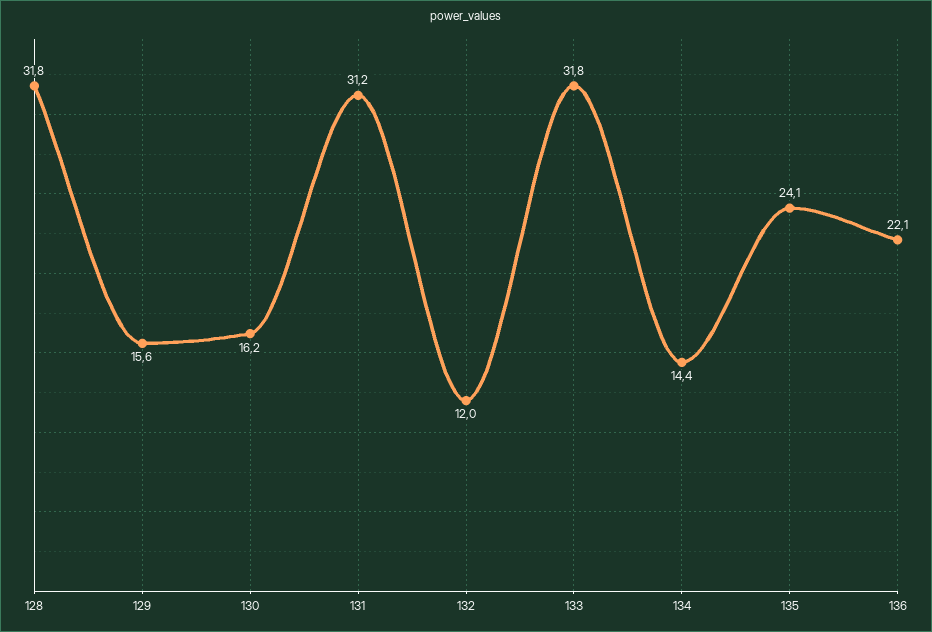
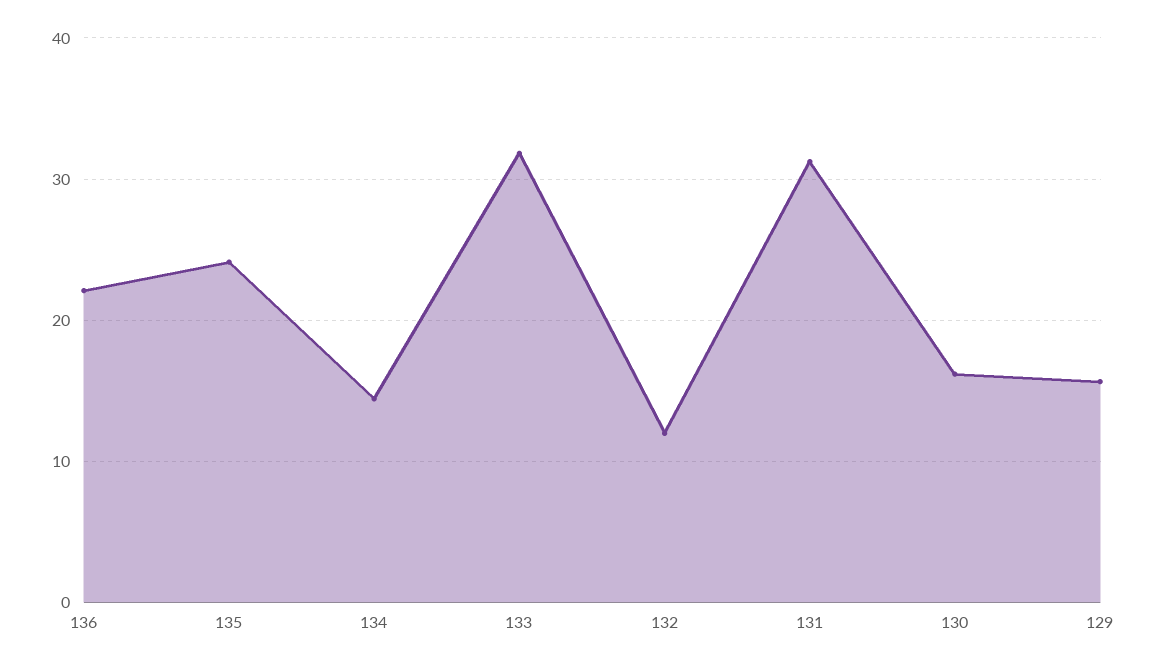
  {
-   "128": 31.8,
    "129": 15.6,
    "130": 16.2,
    "131": 31.2,
    "132": 12,
    "133": 31.8,
    "134": 14.4,
    "135": 24.1,
    "136": 22.1
  }

